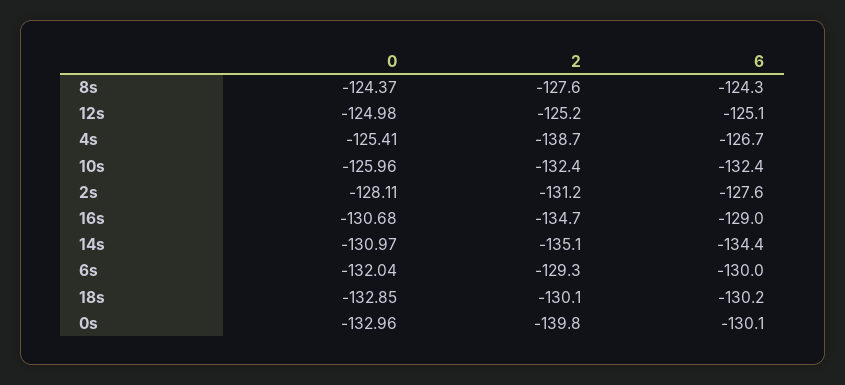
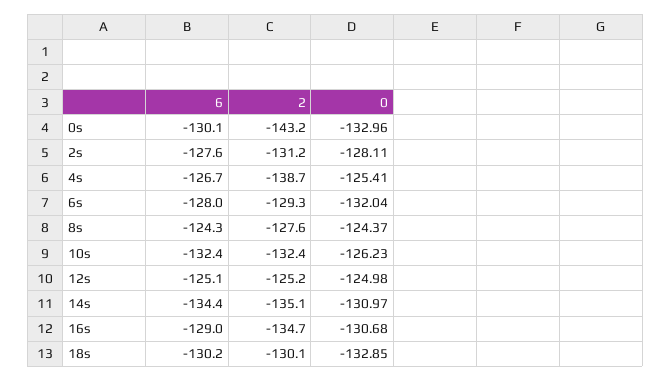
  {
    "0": {
      "8s": -124.37,
      "12s": -124.98,
      "4s": -125.41,
-     "10s": -125.96,
+     "10s": -126.23,
      "2s": -128.11,
      "16s": -130.68,
      "14s": -130.97,
      "6s": -132.04,
      "18s": -132.85,
      "0s": -132.96
    },
    "2": {
      "8s": -127.6,
      "12s": -125.2,
      "4s": -138.7,
      "10s": -132.4,
      "2s": -131.2,
      "16s": -134.7,
      "14s": -135.1,
      "6s": -129.3,
      "18s": -130.1,
-     "0s": -139.8
+     "0s": -143.2
    },
    "6": {
      "8s": -124.3,
      "12s": -125.1,
      "4s": -126.7,
      "10s": -132.4,
      "2s": -127.6,
      "16s": -129,
      "14s": -134.4,
-     "6s": -130,
+     "6s": -128,
      "18s": -130.2,
      "0s": -130.1
    }
  }

